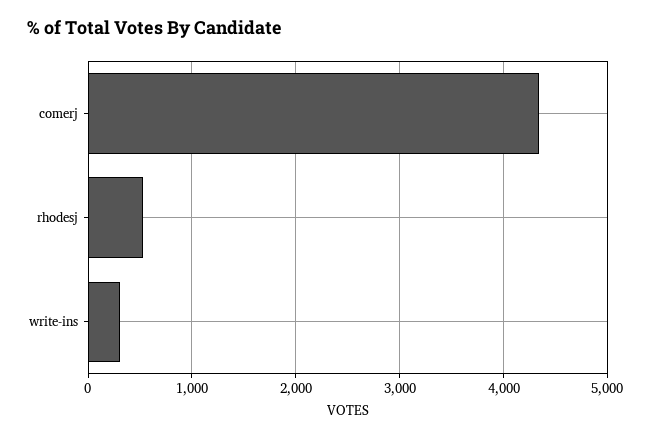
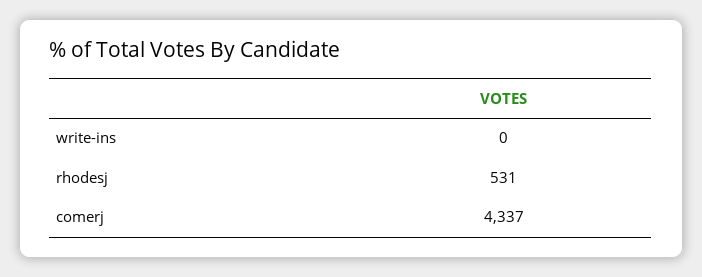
  {
    "comerj": 4337,
    "rhodesj": 531,
-   "write-ins": 300
+   "write-ins": 0
  }

